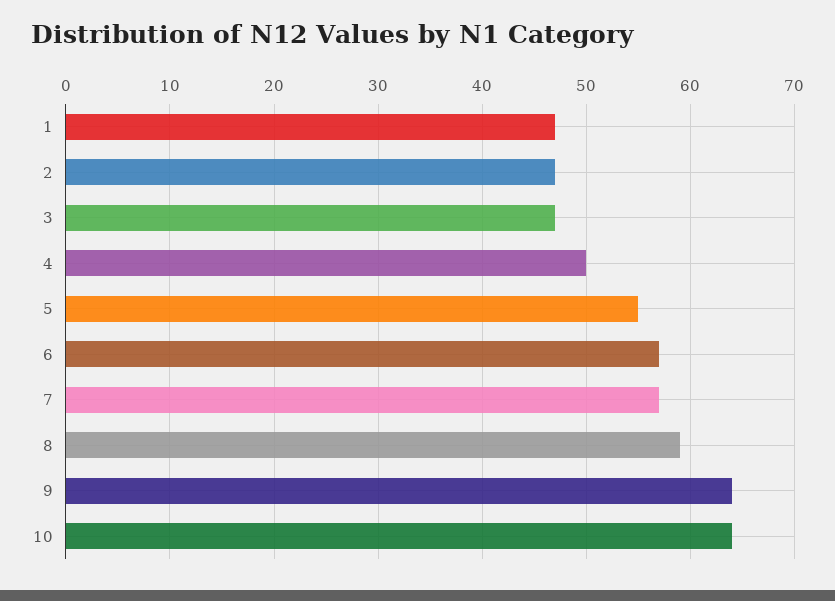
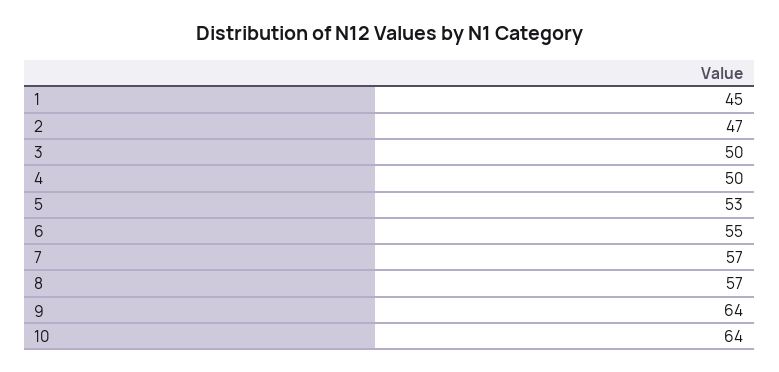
  {
-   "1": 47,
+   "1": 45,
    "2": 47,
-   "3": 47,
+   "3": 50,
    "4": 50,
-   "5": 55,
+   "5": 53,
-   "6": 57,
+   "6": 55,
    "7": 57,
-   "8": 59,
+   "8": 57,
    "9": 64,
    "10": 64
  }

